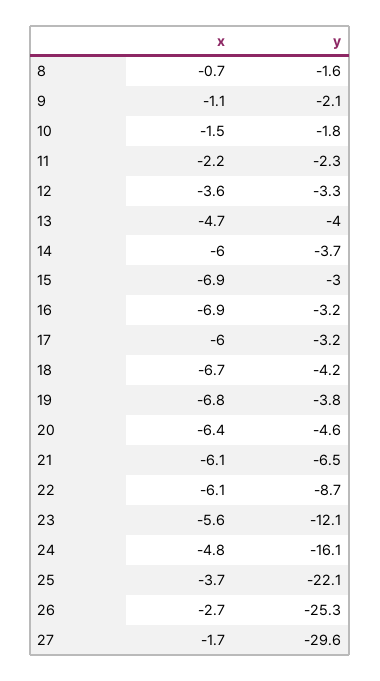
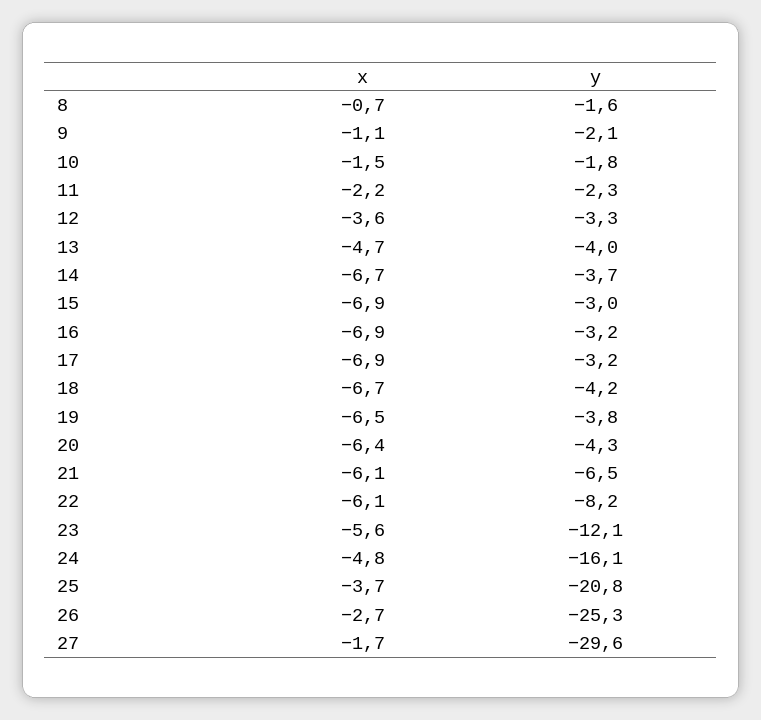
  {
    "x": {
      "8": -0.7,
      "9": -1.1,
      "10": -1.5,
      "11": -2.2,
      "12": -3.6,
      "13": -4.7,
-     "14": -6,
+     "14": -6.7,
      "15": -6.9,
      "16": -6.9,
-     "17": -6,
+     "17": -6.9,
      "18": -6.7,
-     "19": -6.8,
+     "19": -6.5,
      "20": -6.4,
      "21": -6.1,
      "22": -6.1,
      "23": -5.6,
      "24": -4.8,
      "25": -3.7,
      "26": -2.7,
      "27": -1.7
    },
    "y": {
      "8": -1.6,
      "9": -2.1,
      "10": -1.8,
      "11": -2.3,
      "12": -3.3,
      "13": -4,
      "14": -3.7,
      "15": -3,
      "16": -3.2,
      "17": -3.2,
      "18": -4.2,
      "19": -3.8,
-     "20": -4.6,
+     "20": -4.3,
      "21": -6.5,
-     "22": -8.7,
+     "22": -8.2,
      "23": -12.1,
      "24": -16.1,
-     "25": -22.1,
+     "25": -20.8,
      "26": -25.3,
      "27": -29.6
    }
  }

